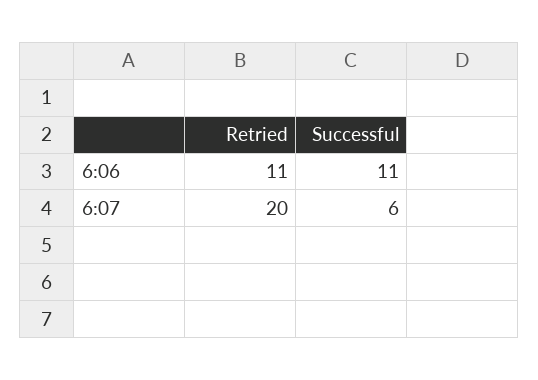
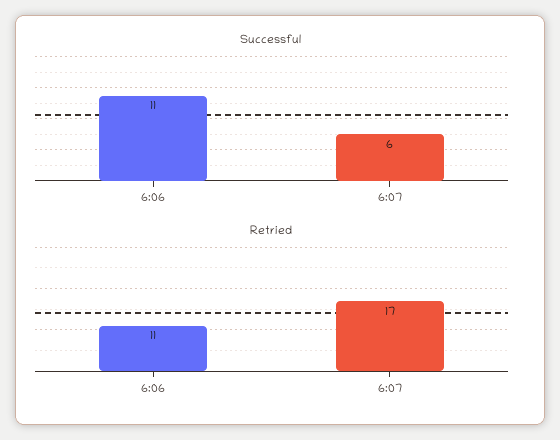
  {
    "Retried": {
      "6:06": 11,
-     "6:07": 20
+     "6:07": 17
    },
    "Successful": {
      "6:06": 11,
      "6:07": 6
    }
  }

